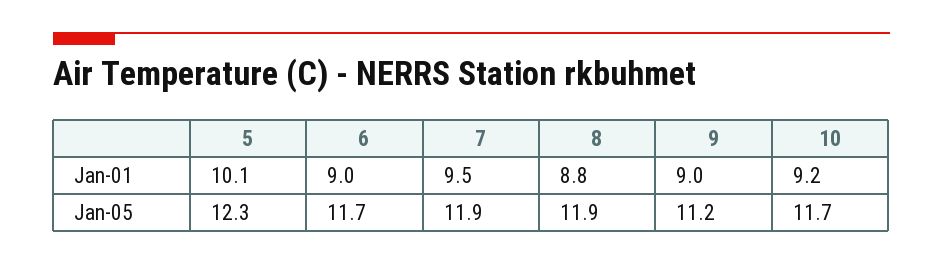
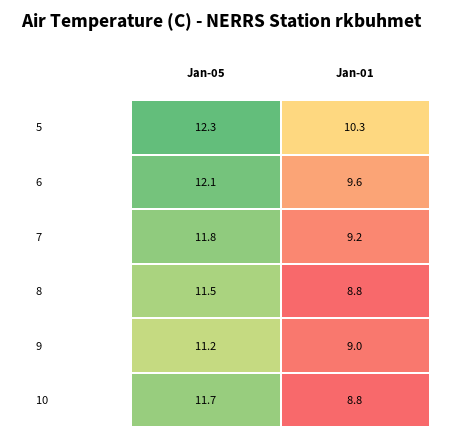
  {
    "5": {
-     "Jan-01": 10.1,
+     "Jan-01": 10.3,
      "Jan-05": 12.3
    },
    "6": {
-     "Jan-01": 9,
+     "Jan-01": 9.6,
-     "Jan-05": 11.7
+     "Jan-05": 12.1
    },
    "7": {
-     "Jan-01": 9.5,
+     "Jan-01": 9.2,
-     "Jan-05": 11.9
+     "Jan-05": 11.8
    },
    "8": {
      "Jan-01": 8.8,
-     "Jan-05": 11.9
+     "Jan-05": 11.5
    },
    "9": {
      "Jan-01": 9,
      "Jan-05": 11.2
    },
    "10": {
-     "Jan-01": 9.2,
+     "Jan-01": 8.8,
      "Jan-05": 11.7
    }
  }

